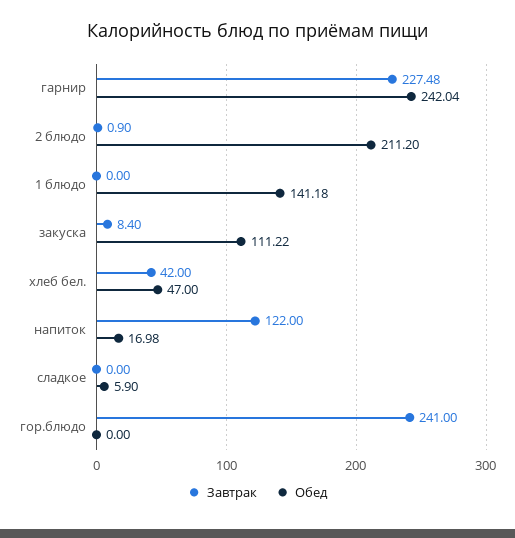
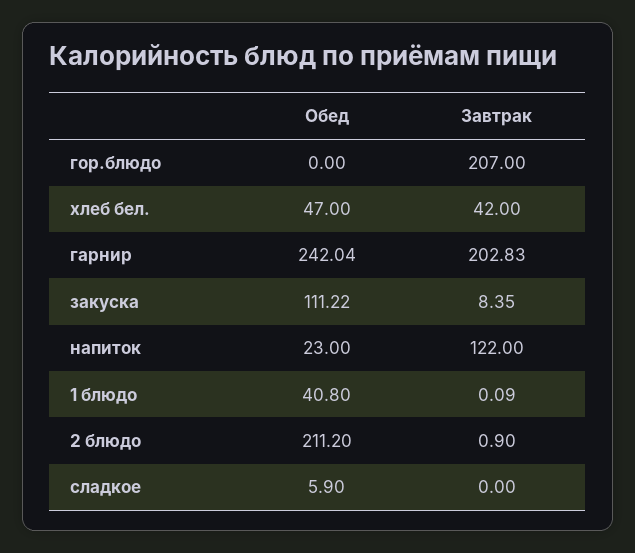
  {
    "Завтрак": {
-     "гарнир": 227.48,
+     "гарнир": 202.83,
      "2 блюдо": 0.9,
-     "1 блюдо": 0,
+     "1 блюдо": 0.09,
-     "закуска": 8.4,
+     "закуска": 8.35,
      "хлеб бел.": 42,
      "напиток": 122,
      "сладкое": 0,
-     "гор.блюдо": 241
+     "гор.блюдо": 207
    },
    "Обед": {
      "гарнир": 242.04,
      "2 блюдо": 211.2,
-     "1 блюдо": 141.18,
+     "1 блюдо": 40.8,
      "закуска": 111.22,
      "хлеб бел.": 47,
-     "напиток": 16.98,
+     "напиток": 23,
      "сладкое": 5.9,
      "гор.блюдо": 0
    }
  }

